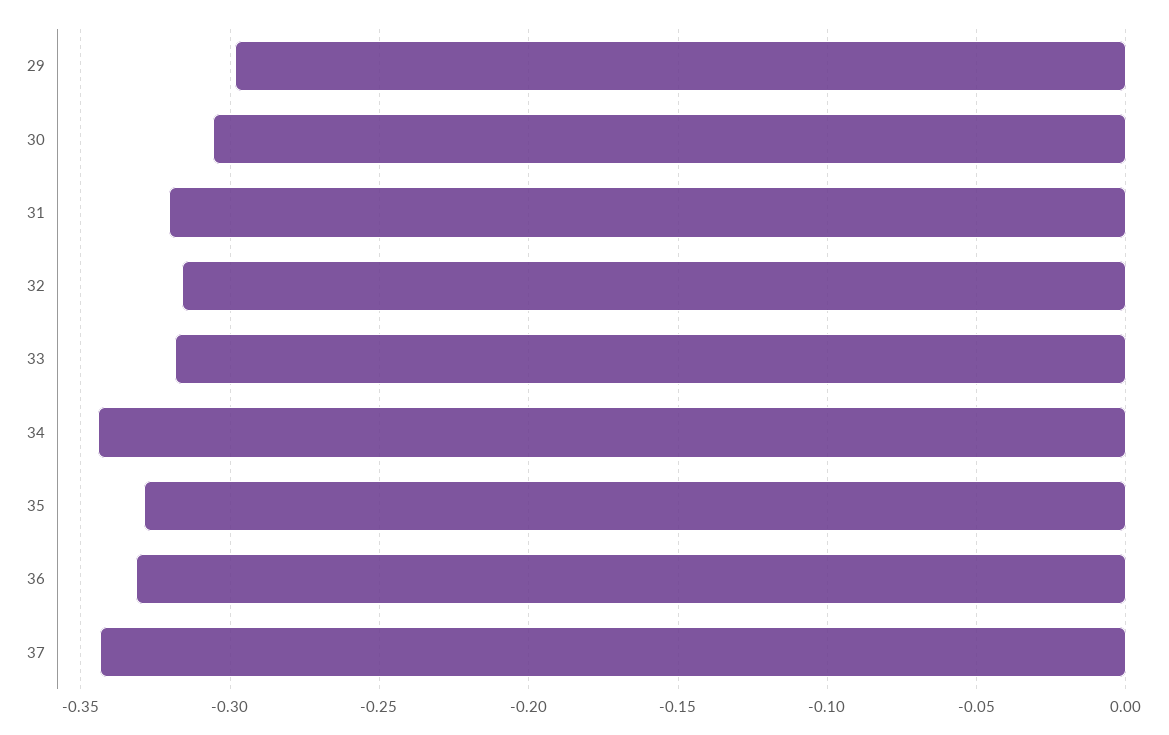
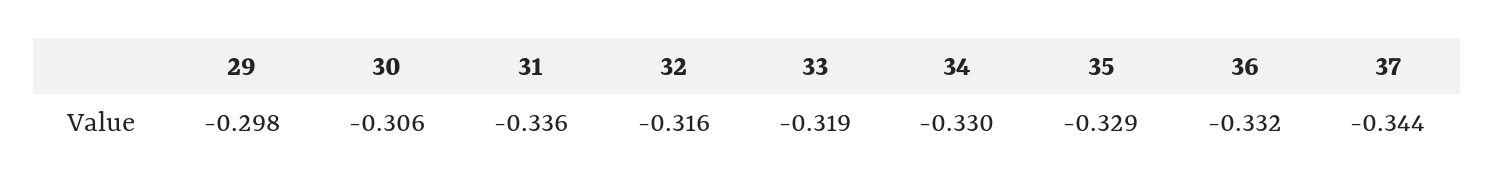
  {
    "29": -0.298,
    "30": -0.306,
-   "31": -0.32,
+   "31": -0.336,
    "32": -0.316,
    "33": -0.319,
-   "34": -0.345,
+   "34": -0.33,
    "35": -0.329,
    "36": -0.332,
    "37": -0.344
  }

